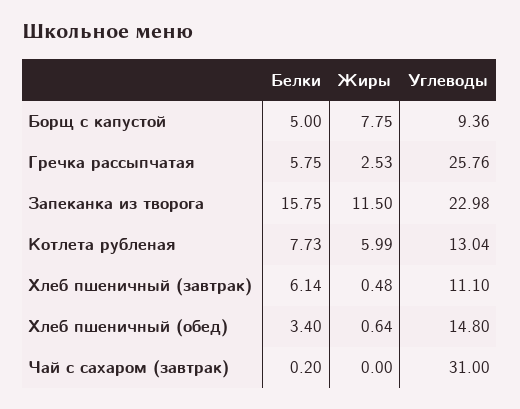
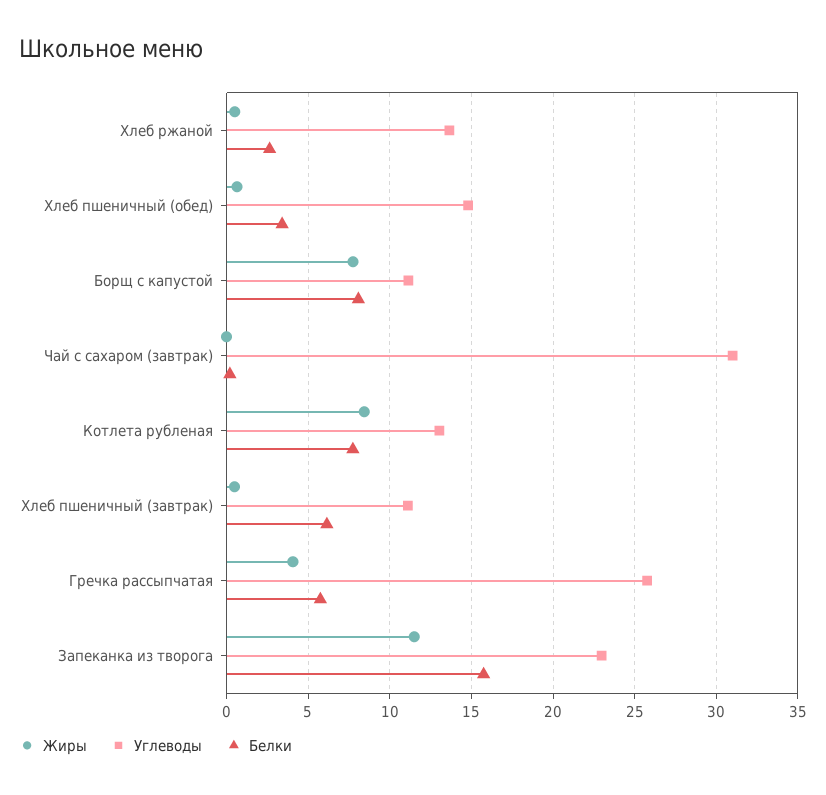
  {
    "Белки": {
-     "Борщ с капустой": 5,
+     "Борщ с капустой": 8,
      "Гречка рассыпчатая": 5.75,
      "Запеканка из творога": 15.75,
      "Котлета рубленая": 7.73,
      "Хлеб пшеничный (завтрак)": 6.14,
      "Хлеб пшеничный (обед)": 3.4,
-     "Чай с сахаром (завтрак)": 0.2
+     "Чай с сахаром (завтрак)": 0.2,
+     "Хлеб ржаной": 2.5
    },
    "Жиры": {
      "Борщ с капустой": 7.75,
-     "Гречка рассыпчатая": 2.53,
+     "Гречка рассыпчатая": 4,
      "Запеканка из творога": 11.5,
-     "Котлета рубленая": 5.99,
+     "Котлета рубленая": 8.5,
      "Хлеб пшеничный (завтрак)": 0.48,
      "Хлеб пшеничный (обед)": 0.64,
-     "Чай с сахаром (завтрак)": 0
+     "Чай с сахаром (завтрак)": 0,
+     "Хлеб ржаной": 0.5
    },
    "Углеводы": {
-     "Борщ с капустой": 9.36,
+     "Борщ с капустой": 11,
      "Гречка рассыпчатая": 25.76,
      "Запеканка из творога": 22.98,
      "Котлета рубленая": 13.04,
      "Хлеб пшеничный (завтрак)": 11.1,
      "Хлеб пшеничный (обед)": 14.8,
-     "Чай с сахаром (завтрак)": 31
+     "Чай с сахаром (завтрак)": 31,
+     "Хлеб ржаной": 13.5
    }
  }

